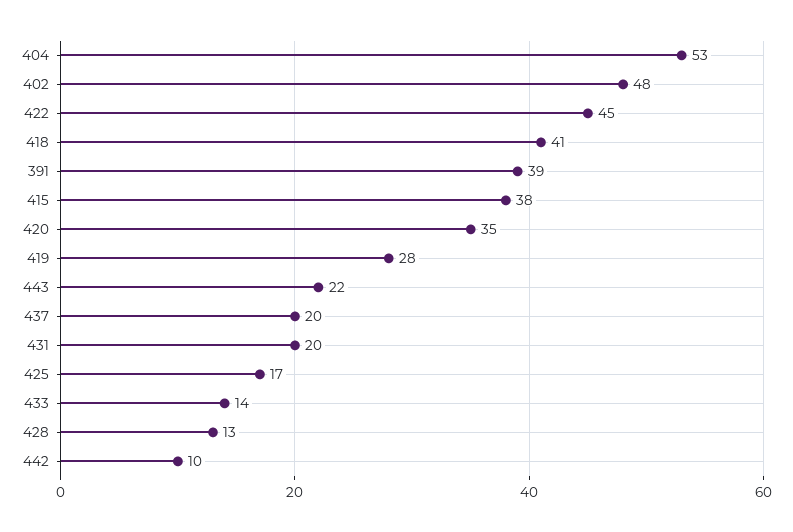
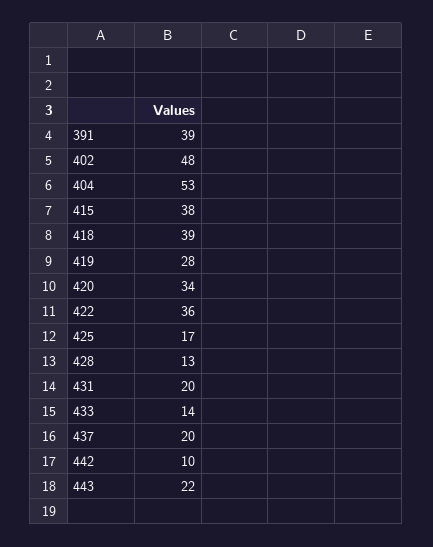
  {
    "404": 53,
    "402": 48,
-   "422": 45,
+   "422": 36,
-   "418": 41,
+   "418": 39,
    "391": 39,
    "415": 38,
-   "420": 35,
+   "420": 34,
    "419": 28,
    "443": 22,
    "437": 20,
    "431": 20,
    "425": 17,
    "433": 14,
    "428": 13,
    "442": 10
  }

